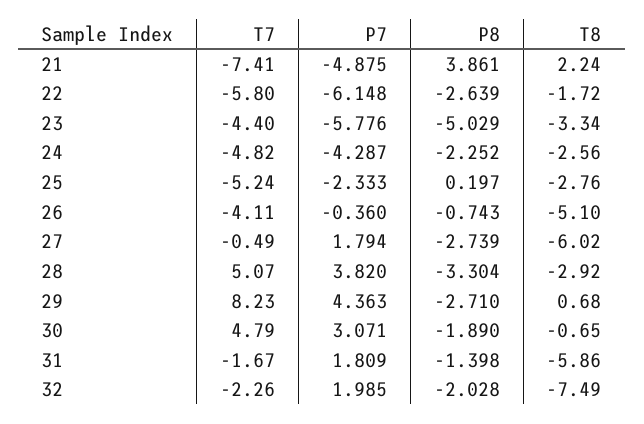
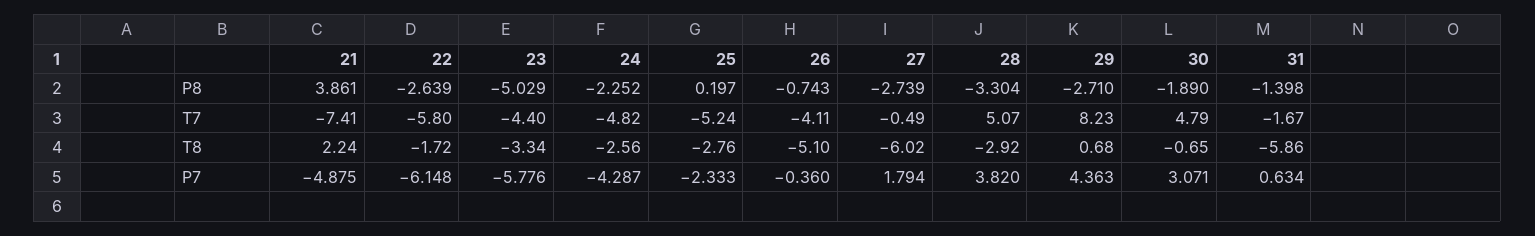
  {
    "T7": {
      "21": -7.41,
      "22": -5.8,
      "23": -4.4,
      "24": -4.82,
      "25": -5.24,
      "26": -4.11,
      "27": -0.49,
      "28": 5.07,
      "29": 8.23,
      "30": 4.79,
-     "31": -1.67,
+     "31": -1.67
-     "32": -2.26
    },
    "P7": {
      "21": -4.875,
      "22": -6.148,
      "23": -5.776,
      "24": -4.287,
      "25": -2.333,
      "26": -0.36,
      "27": 1.794,
      "28": 3.82,
      "29": 4.363,
      "30": 3.071,
-     "31": 1.809,
+     "31": 0.634
-     "32": 1.985
    },
    "P8": {
      "21": 3.861,
      "22": -2.639,
      "23": -5.029,
      "24": -2.252,
      "25": 0.197,
      "26": -0.743,
      "27": -2.739,
      "28": -3.304,
      "29": -2.71,
      "30": -1.89,
-     "31": -1.398,
+     "31": -1.398
-     "32": -2.028
    },
    "T8": {
      "21": 2.24,
      "22": -1.72,
      "23": -3.34,
      "24": -2.56,
      "25": -2.76,
      "26": -5.1,
      "27": -6.02,
      "28": -2.92,
      "29": 0.68,
      "30": -0.65,
-     "31": -5.86,
+     "31": -5.86
-     "32": -7.49
    }
  }

